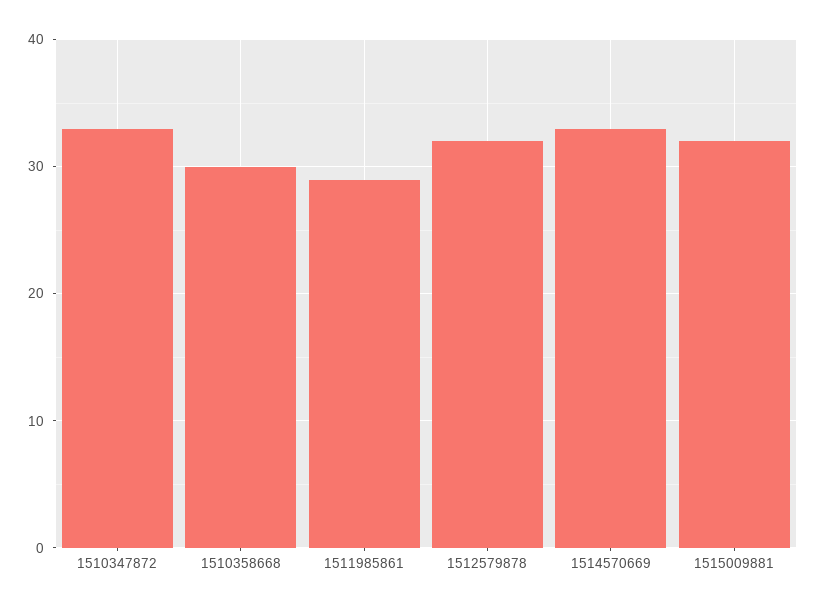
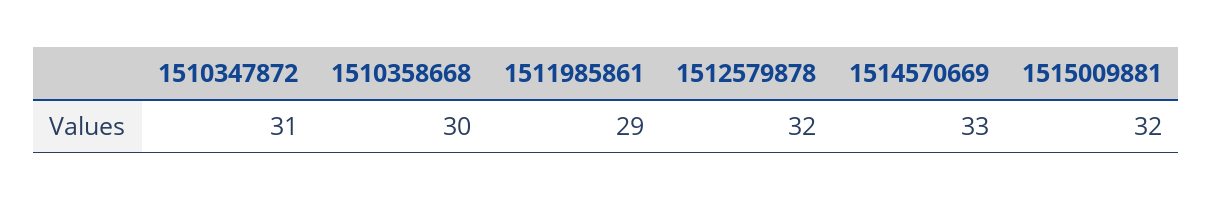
  {
-   "1510347872": 33,
+   "1510347872": 31,
    "1510358668": 30,
    "1511985861": 29,
    "1512579878": 32,
    "1514570669": 33,
    "1515009881": 32
  }

